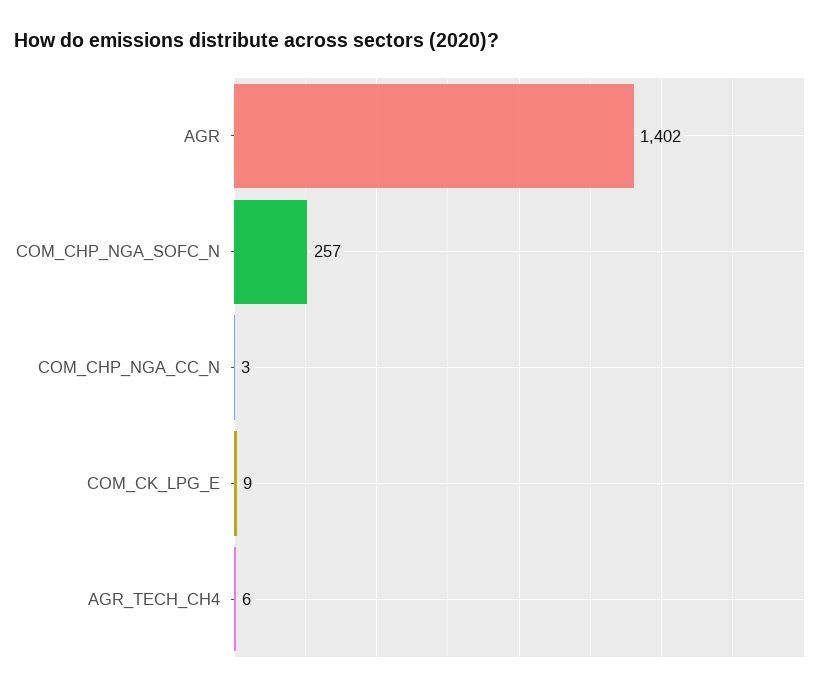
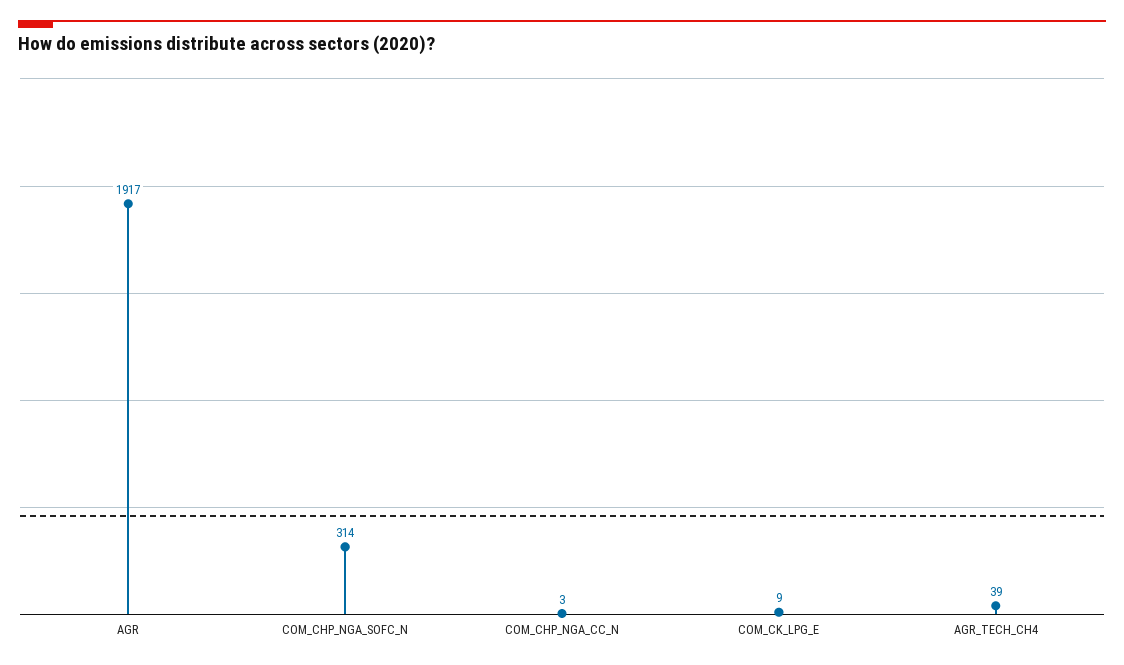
  {
-   "AGR": 1402,
+   "AGR": 1917,
-   "COM_CHP_NGA_SOFC_N": 257,
+   "COM_CHP_NGA_SOFC_N": 314,
    "COM_CHP_NGA_CC_N": 3,
    "COM_CK_LPG_E": 9,
-   "AGR_TECH_CH4": 6
+   "AGR_TECH_CH4": 39
  }

